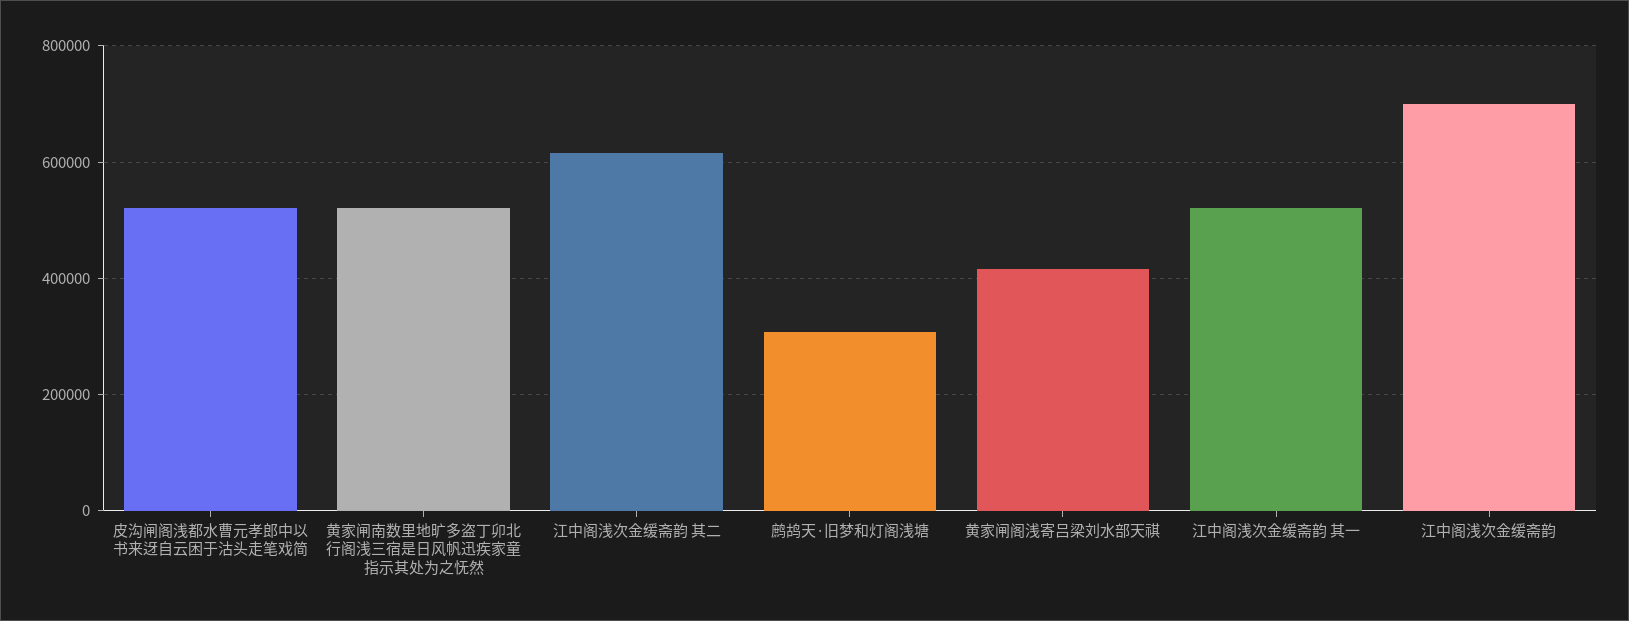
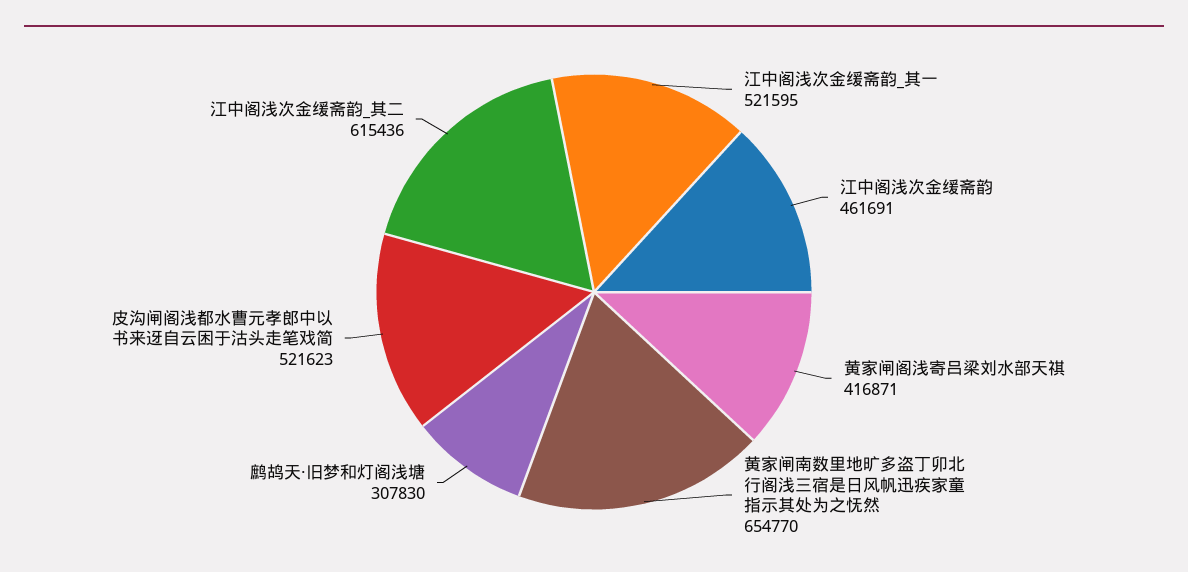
  {
    "皮沟闸阁浅都水曹元孝郎中以书来迓自云困于沽头走笔戏简": 521623,
-   "黄家闸南数里地旷多盗丁卯北行阁浅三宿是日风帆迅疾家童指示其处为之怃然": 520000,
+   "黄家闸南数里地旷多盗丁卯北行阁浅三宿是日风帆迅疾家童指示其处为之怃然": 654770,
    "江中阁浅次金缓斋韵 其二": 615436,
    "鹧鸪天·旧梦和灯阁浅塘": 307830,
    "黄家闸阁浅寄吕梁刘水部天祺": 416871,
    "江中阁浅次金缓斋韵 其一": 521595,
-   "江中阁浅次金缓斋韵": 700000
+   "江中阁浅次金缓斋韵": 461691
  }

